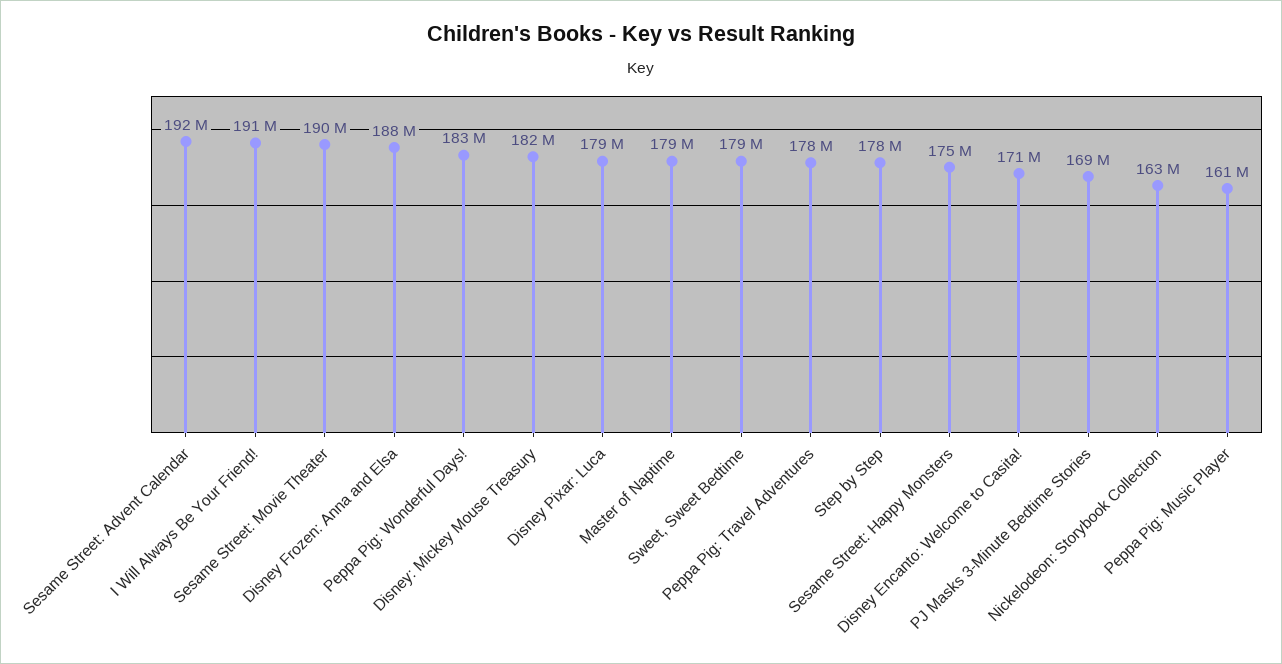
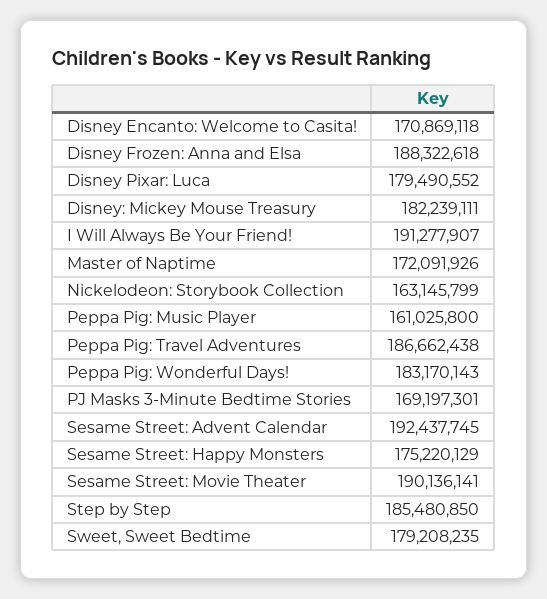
  {
    "Sesame Street: Advent Calendar": 192437745,
    "I Will Always Be Your Friend!": 191277907,
    "Sesame Street: Movie Theater": 190136141,
    "Disney Frozen: Anna and Elsa": 188322618,
    "Peppa Pig: Wonderful Days!": 183170143,
    "Disney: Mickey Mouse Treasury": 182239111,
    "Disney Pixar: Luca": 179490552,
-   "Master of Naptime": 179000000,
+   "Master of Naptime": 172091926,
    "Sweet, Sweet Bedtime": 179208235,
-   "Peppa Pig: Travel Adventures": 178000000,
+   "Peppa Pig: Travel Adventures": 186662438,
-   "Step by Step": 178000000,
+   "Step by Step": 185480850,
    "Sesame Street: Happy Monsters": 175220129,
    "Disney Encanto: Welcome to Casita!": 170869118,
    "PJ Masks 3-Minute Bedtime Stories": 169197301,
    "Nickelodeon: Storybook Collection": 163145799,
    "Peppa Pig: Music Player": 161025800
  }

